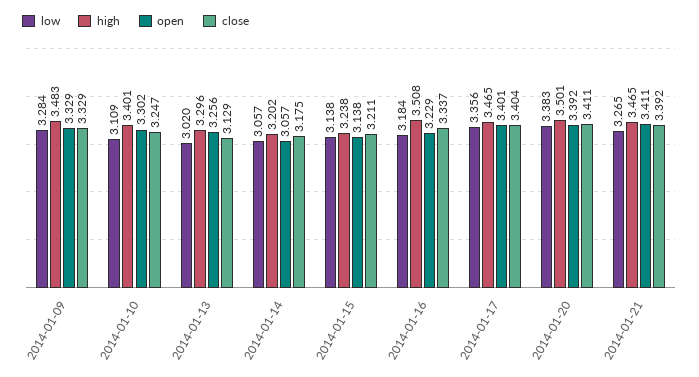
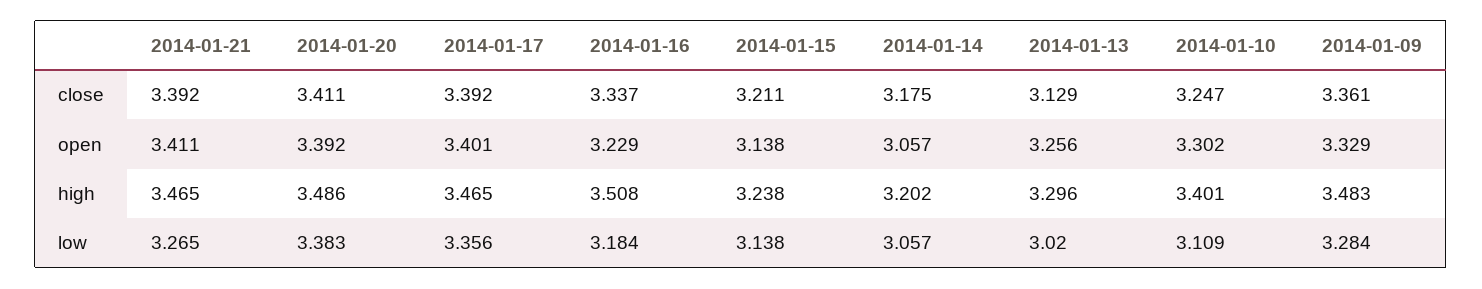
  {
    "low": {
      "2014-01-09": 3.284,
      "2014-01-10": 3.109,
      "2014-01-13": 3.02,
      "2014-01-14": 3.057,
      "2014-01-15": 3.138,
      "2014-01-16": 3.184,
      "2014-01-17": 3.356,
      "2014-01-20": 3.383,
      "2014-01-21": 3.265
    },
    "high": {
      "2014-01-09": 3.483,
      "2014-01-10": 3.401,
      "2014-01-13": 3.296,
      "2014-01-14": 3.202,
      "2014-01-15": 3.238,
      "2014-01-16": 3.508,
      "2014-01-17": 3.465,
-     "2014-01-20": 3.501,
+     "2014-01-20": 3.486,
      "2014-01-21": 3.465
    },
    "open": {
      "2014-01-09": 3.329,
      "2014-01-10": 3.302,
      "2014-01-13": 3.256,
      "2014-01-14": 3.057,
      "2014-01-15": 3.138,
      "2014-01-16": 3.229,
      "2014-01-17": 3.401,
      "2014-01-20": 3.392,
      "2014-01-21": 3.411
    },
    "close": {
-     "2014-01-09": 3.329,
+     "2014-01-09": 3.361,
      "2014-01-10": 3.247,
      "2014-01-13": 3.129,
      "2014-01-14": 3.175,
      "2014-01-15": 3.211,
      "2014-01-16": 3.337,
-     "2014-01-17": 3.404,
+     "2014-01-17": 3.392,
      "2014-01-20": 3.411,
      "2014-01-21": 3.392
    }
  }

